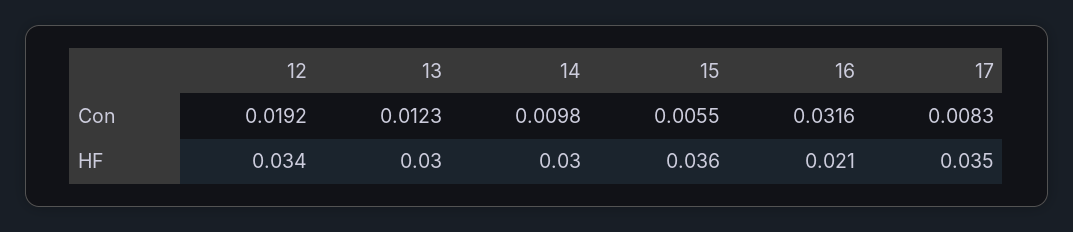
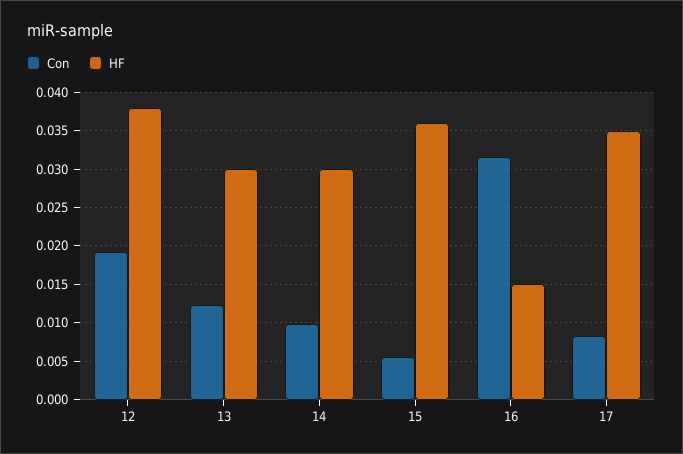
  {
    "Con": {
      "12": 0.0192,
      "13": 0.0123,
      "14": 0.0098,
      "15": 0.0055,
      "16": 0.0316,
      "17": 0.0083
    },
    "HF": {
-     "12": 0.034,
+     "12": 0.038,
      "13": 0.03,
      "14": 0.03,
      "15": 0.036,
-     "16": 0.021,
+     "16": 0.015,
      "17": 0.035
    }
  }

